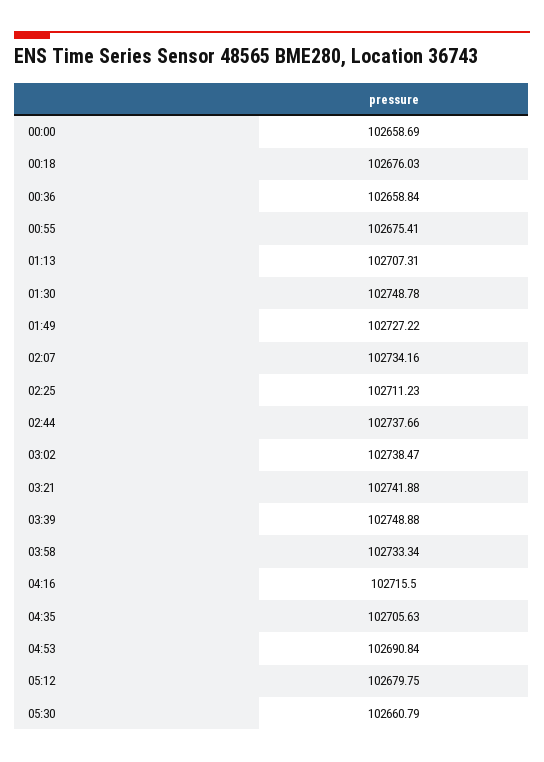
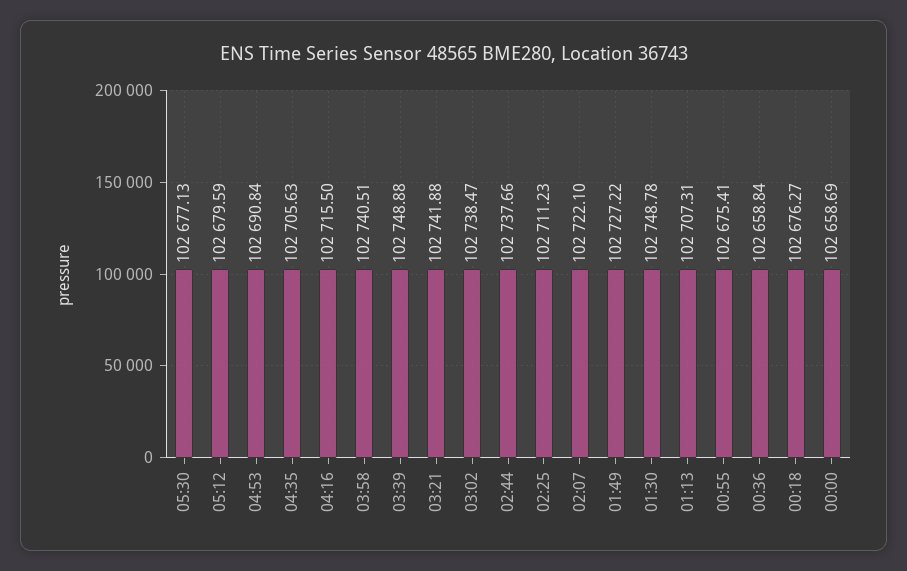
  {
    "00:00": 102658.69,
-   "00:18": 102676.03,
+   "00:18": 102676.27,
    "00:36": 102658.84,
    "00:55": 102675.41,
    "01:13": 102707.31,
    "01:30": 102748.78,
    "01:49": 102727.22,
-   "02:07": 102734.16,
+   "02:07": 102722.1,
    "02:25": 102711.23,
    "02:44": 102737.66,
    "03:02": 102738.47,
    "03:21": 102741.88,
    "03:39": 102748.88,
-   "03:58": 102733.34,
+   "03:58": 102740.51,
    "04:16": 102715.5,
    "04:35": 102705.63,
    "04:53": 102690.84,
-   "05:12": 102679.75,
+   "05:12": 102679.59,
-   "05:30": 102660.79
+   "05:30": 102677.13
  }

